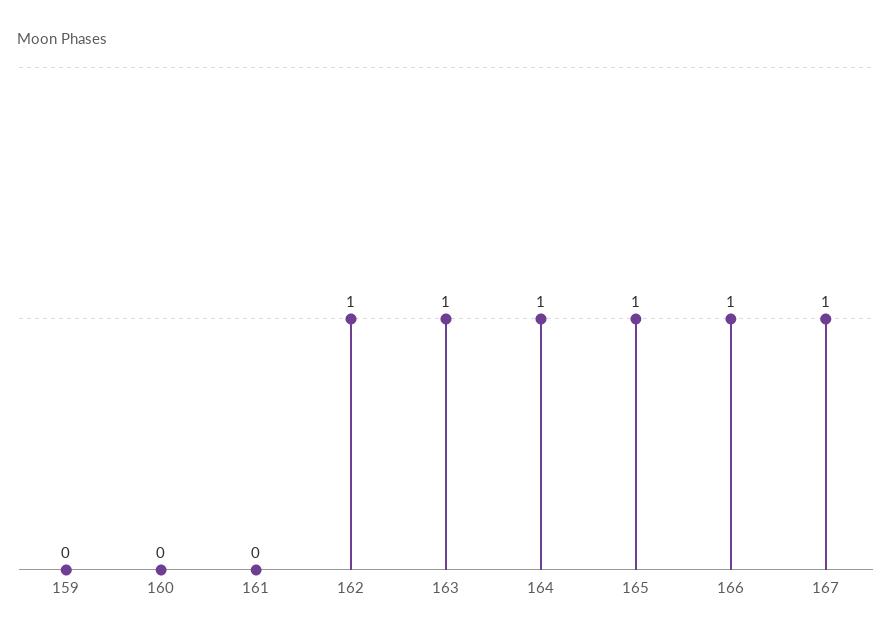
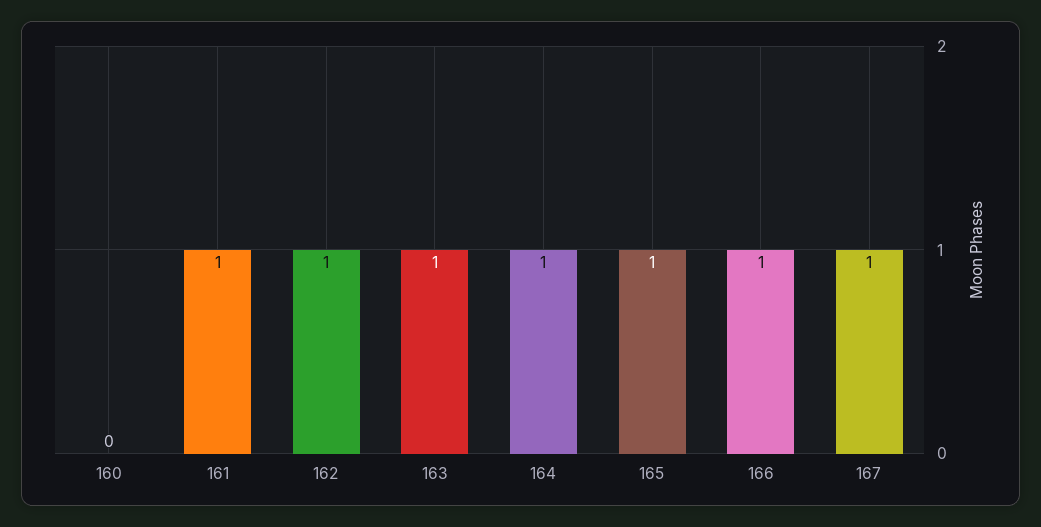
  {
-   "159": 0,
    "160": 0,
-   "161": 0,
+   "161": 1,
    "162": 1,
    "163": 1,
    "164": 1,
    "165": 1,
    "166": 1,
    "167": 1
  }

